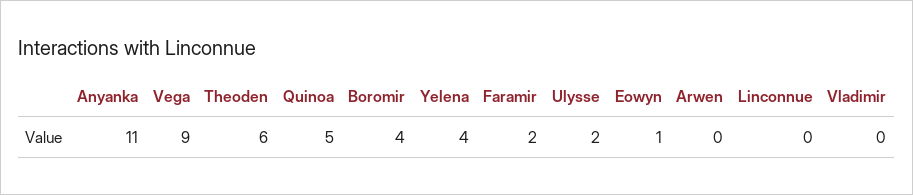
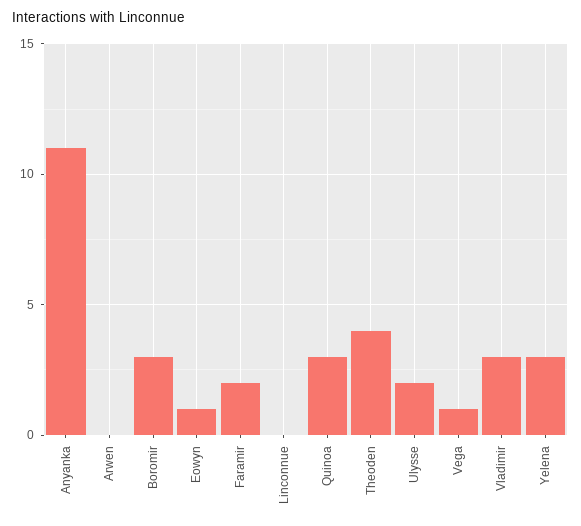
  {
    "Anyanka": 11,
-   "Vega": 9,
+   "Vega": 1,
-   "Theoden": 6,
+   "Theoden": 4,
-   "Quinoa": 5,
+   "Quinoa": 3,
-   "Boromir": 4,
+   "Boromir": 3,
-   "Yelena": 4,
+   "Yelena": 3,
    "Faramir": 2,
    "Ulysse": 2,
    "Eowyn": 1,
    "Arwen": 0,
    "Linconnue": 0,
-   "Vladimir": 0
+   "Vladimir": 3
  }

